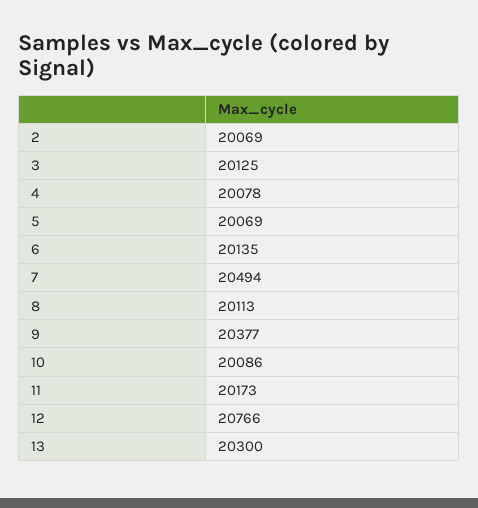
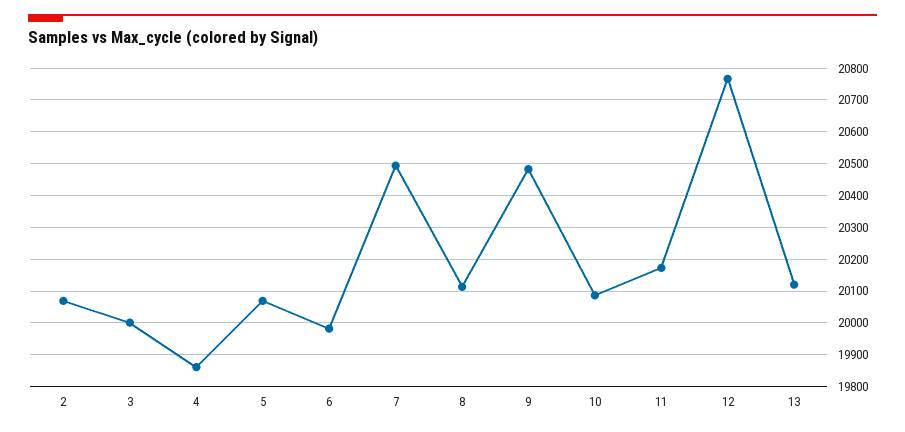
  {
    "2": 20069,
-   "3": 20125,
+   "3": 20000,
-   "4": 20078,
+   "4": 19860,
    "5": 20069,
-   "6": 20135,
+   "6": 19980,
    "7": 20494,
    "8": 20113,
-   "9": 20377,
+   "9": 20480,
    "10": 20086,
    "11": 20173,
    "12": 20766,
-   "13": 20300
+   "13": 20120
  }

